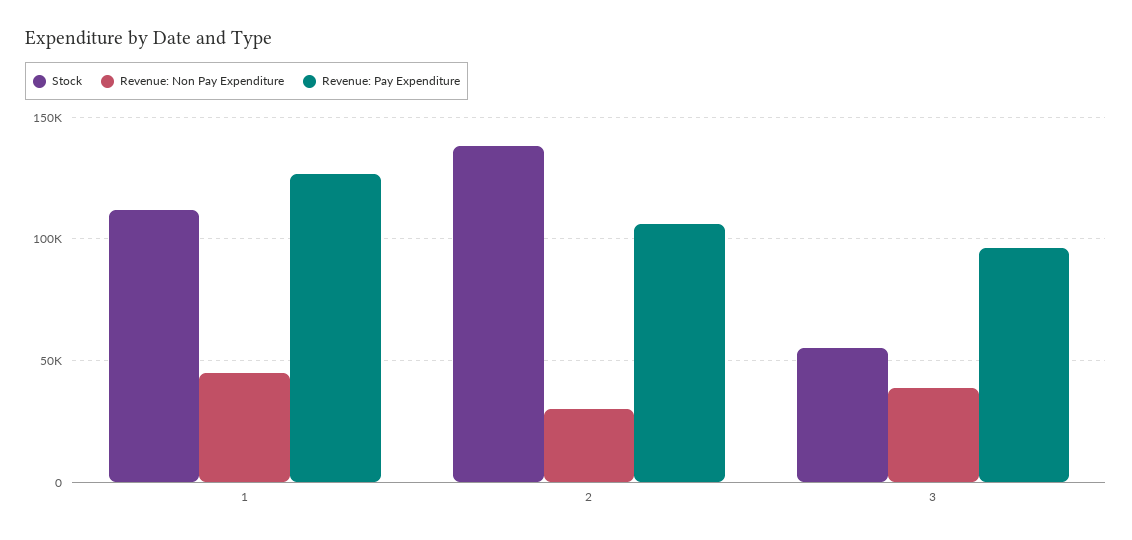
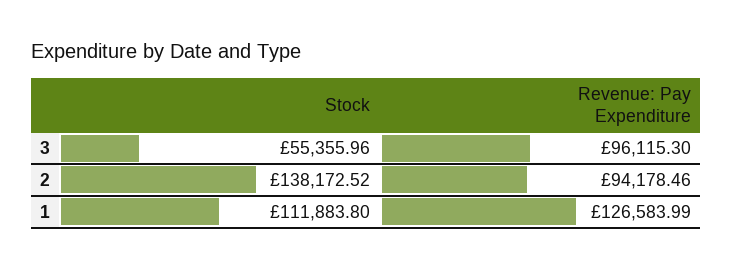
  {
    "Stock": {
      "1": 111883.8,
      "2": 138172.52,
      "3": 55355.96
    },
-   "Revenue: Non Pay Expenditure": {
-     "1": 45000,
-     "2": 30000,
-     "3": 40000
-   },
    "Revenue: Pay Expenditure": {
      "1": 126583.99,
-     "2": 105000,
+     "2": 94178.46,
      "3": 96115.3
    }
  }

